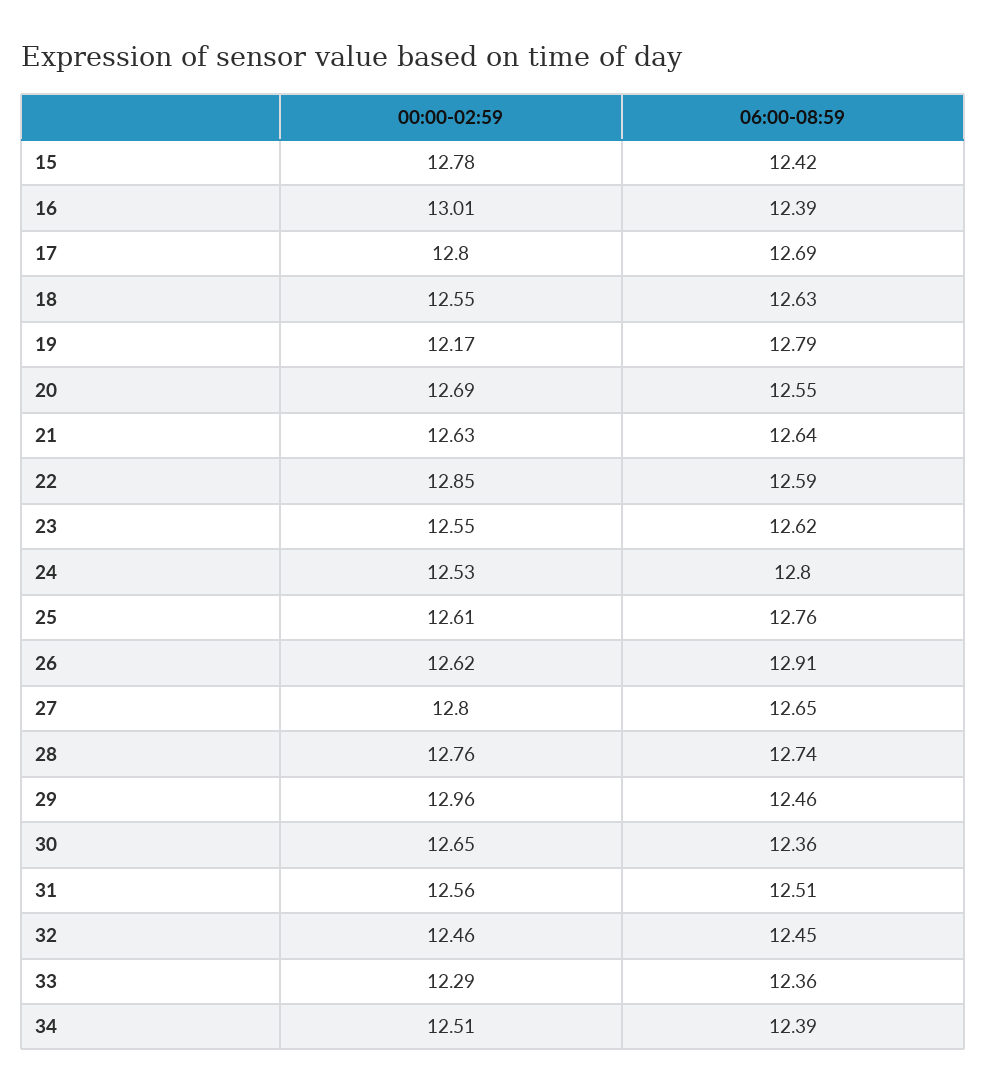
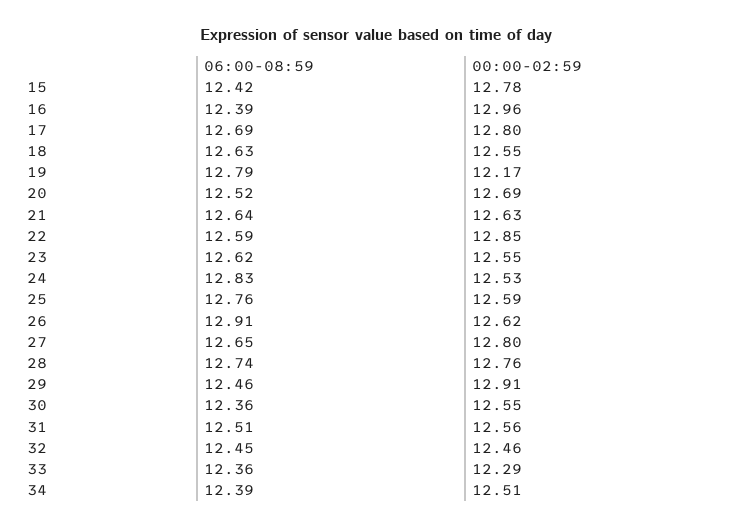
  {
    "00:00-02:59": {
      "15": 12.78,
-     "16": 13.01,
+     "16": 12.96,
      "17": 12.8,
      "18": 12.55,
      "19": 12.17,
      "20": 12.69,
      "21": 12.63,
      "22": 12.85,
      "23": 12.55,
      "24": 12.53,
-     "25": 12.61,
+     "25": 12.59,
      "26": 12.62,
      "27": 12.8,
      "28": 12.76,
-     "29": 12.96,
+     "29": 12.91,
-     "30": 12.65,
+     "30": 12.55,
      "31": 12.56,
      "32": 12.46,
      "33": 12.29,
      "34": 12.51
    },
    "06:00-08:59": {
      "15": 12.42,
      "16": 12.39,
      "17": 12.69,
      "18": 12.63,
      "19": 12.79,
-     "20": 12.55,
+     "20": 12.52,
      "21": 12.64,
      "22": 12.59,
      "23": 12.62,
-     "24": 12.8,
+     "24": 12.83,
      "25": 12.76,
      "26": 12.91,
      "27": 12.65,
      "28": 12.74,
      "29": 12.46,
      "30": 12.36,
      "31": 12.51,
      "32": 12.45,
      "33": 12.36,
      "34": 12.39
    }
  }

